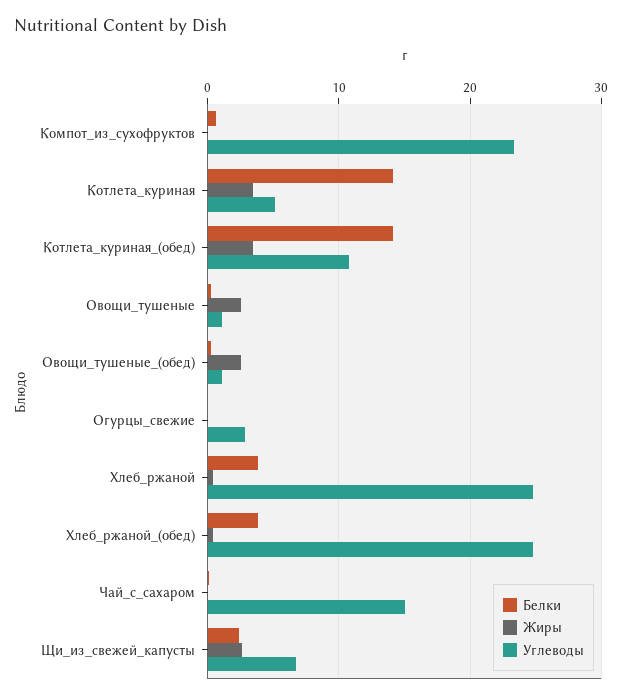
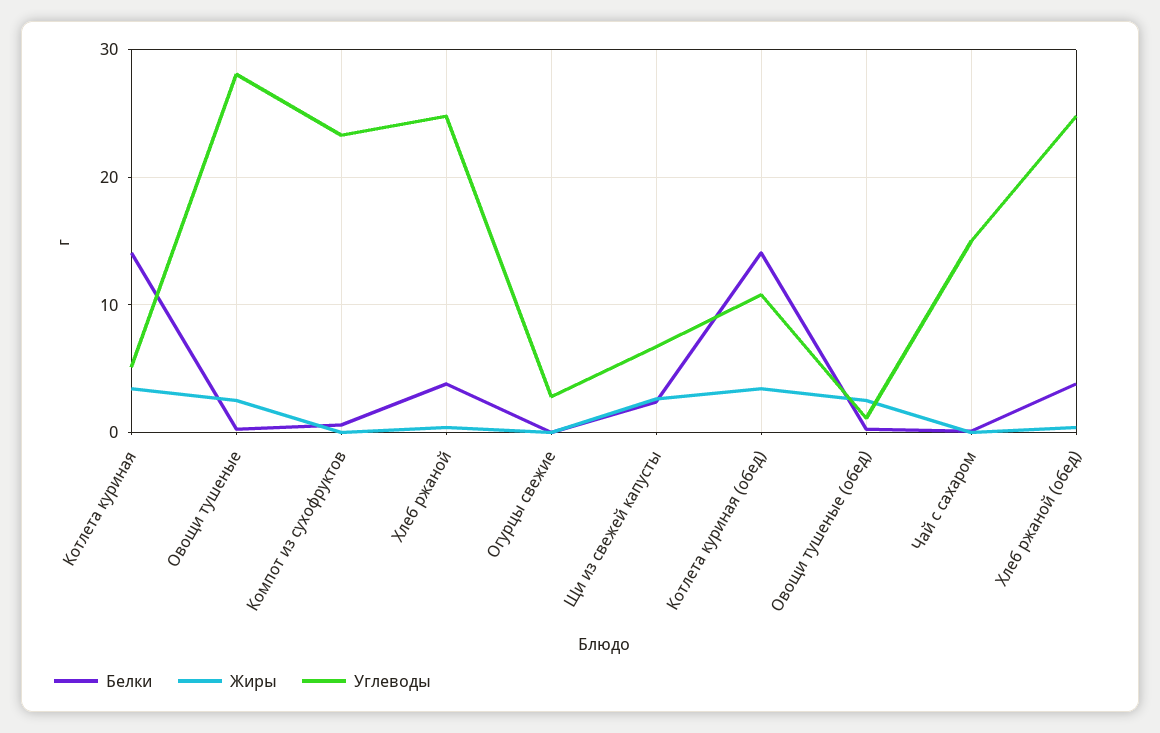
  {
    "Белки": {
      "Компот_из_сухофруктов": 1,
      "Котлета_куриная": 14,
      "Котлета_куриная_(обед)": 14,
      "Овощи_тушеные": 0,
      "Овощи_тушеные_(обед)": 0,
      "Огурцы_свежие": 0,
      "Хлеб_ржаной": 4,
      "Хлеб_ржаной_(обед)": 4,
      "Чай_с_сахаром": 0,
      "Щи_из_свежей_капусты": 2
    },
    "Жиры": {
      "Компот_из_сухофруктов": 0,
      "Котлета_куриная": 3,
      "Котлета_куриная_(обед)": 3,
      "Овощи_тушеные": 3,
      "Овощи_тушеные_(обед)": 3,
      "Огурцы_свежие": 0,
      "Хлеб_ржаной": 0,
      "Хлеб_ржаной_(обед)": 0,
      "Чай_с_сахаром": 0,
      "Щи_из_свежей_капусты": 3
    },
    "Углеводы": {
      "Компот_из_сухофруктов": 23,
      "Котлета_куриная": 5,
      "Котлета_куриная_(обед)": 11,
-     "Овощи_тушеные": 1,
+     "Овощи_тушеные": 28,
      "Овощи_тушеные_(обед)": 1,
      "Огурцы_свежие": 3,
      "Хлеб_ржаной": 25,
      "Хлеб_ржаной_(обед)": 25,
      "Чай_с_сахаром": 15,
      "Щи_из_свежей_капусты": 7
    }
  }

